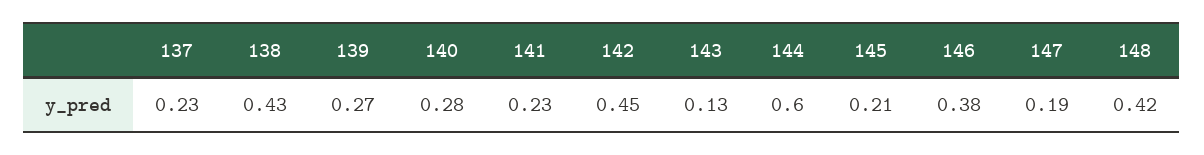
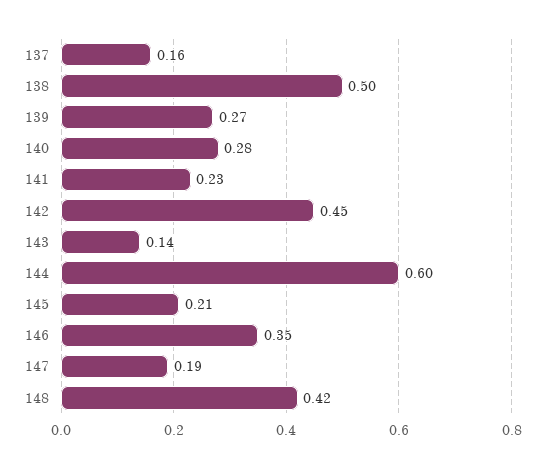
  {
-   "137": 0.23,
+   "137": 0.16,
-   "138": 0.43,
+   "138": 0.5,
    "139": 0.27,
    "140": 0.28,
    "141": 0.23,
    "142": 0.45,
-   "143": 0.13,
+   "143": 0.14,
    "144": 0.6,
    "145": 0.21,
-   "146": 0.38,
+   "146": 0.35,
    "147": 0.19,
    "148": 0.42
  }

